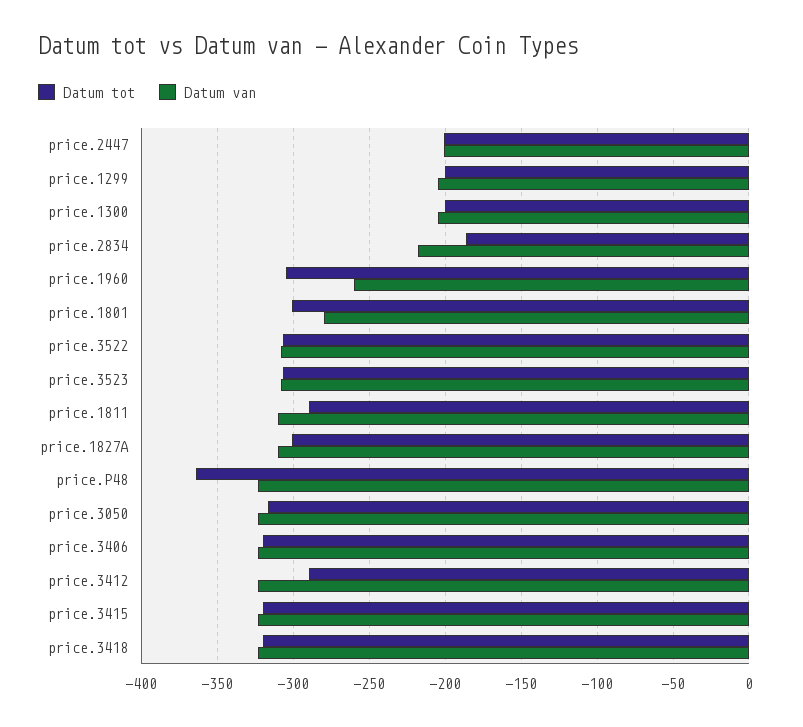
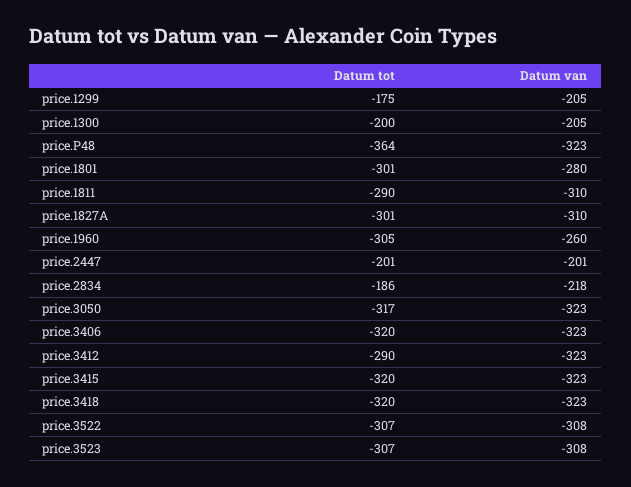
  {
    "Datum tot": {
      "price.2447": -201,
-     "price.1299": -200,
+     "price.1299": -175,
      "price.1300": -200,
      "price.2834": -186,
      "price.1960": -305,
      "price.1801": -301,
      "price.3522": -307,
      "price.3523": -307,
      "price.1811": -290,
      "price.1827A": -301,
      "price.P48": -364,
      "price.3050": -317,
      "price.3406": -320,
      "price.3412": -290,
      "price.3415": -320,
      "price.3418": -320
    },
    "Datum van": {
      "price.2447": -201,
      "price.1299": -205,
      "price.1300": -205,
      "price.2834": -218,
      "price.1960": -260,
      "price.1801": -280,
      "price.3522": -308,
      "price.3523": -308,
      "price.1811": -310,
      "price.1827A": -310,
      "price.P48": -323,
      "price.3050": -323,
      "price.3406": -323,
      "price.3412": -323,
      "price.3415": -323,
      "price.3418": -323
    }
  }

